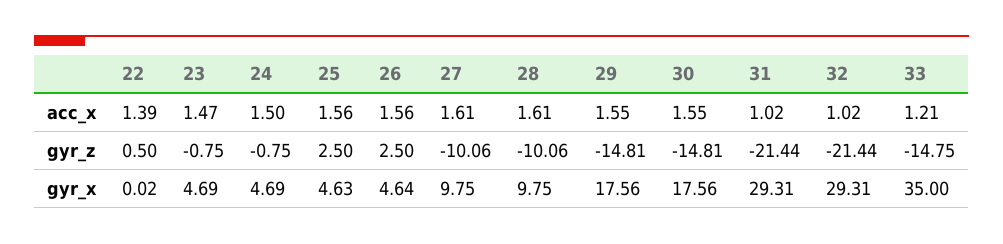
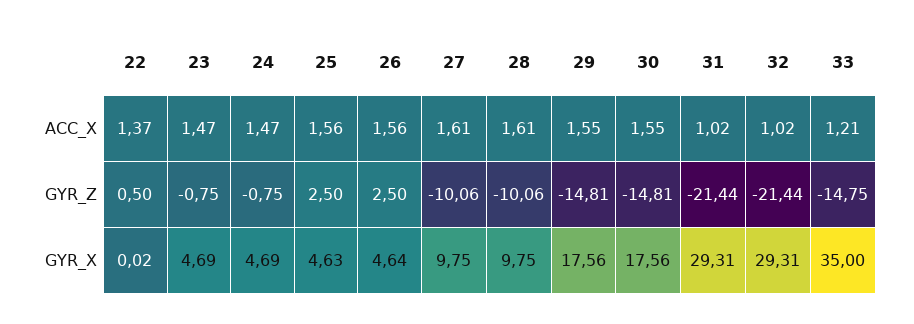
  {
    "22": {
-     "acc_x": 1.39,
+     "acc_x": 1.37,
      "gyr_z": 0.5,
      "gyr_x": 0.02
    },
    "23": {
      "acc_x": 1.47,
      "gyr_z": -0.75,
      "gyr_x": 4.69
    },
    "24": {
-     "acc_x": 1.5,
+     "acc_x": 1.47,
      "gyr_z": -0.75,
      "gyr_x": 4.69
    },
    "25": {
      "acc_x": 1.56,
      "gyr_z": 2.5,
      "gyr_x": 4.63
    },
    "26": {
      "acc_x": 1.56,
      "gyr_z": 2.5,
      "gyr_x": 4.64
    },
    "27": {
      "acc_x": 1.61,
      "gyr_z": -10.06,
      "gyr_x": 9.75
    },
    "28": {
      "acc_x": 1.61,
      "gyr_z": -10.06,
      "gyr_x": 9.75
    },
    "29": {
      "acc_x": 1.55,
      "gyr_z": -14.81,
      "gyr_x": 17.56
    },
    "30": {
      "acc_x": 1.55,
      "gyr_z": -14.81,
      "gyr_x": 17.56
    },
    "31": {
      "acc_x": 1.02,
      "gyr_z": -21.44,
      "gyr_x": 29.31
    },
    "32": {
      "acc_x": 1.02,
      "gyr_z": -21.44,
      "gyr_x": 29.31
    },
    "33": {
      "acc_x": 1.21,
      "gyr_z": -14.75,
      "gyr_x": 35
    }
  }

